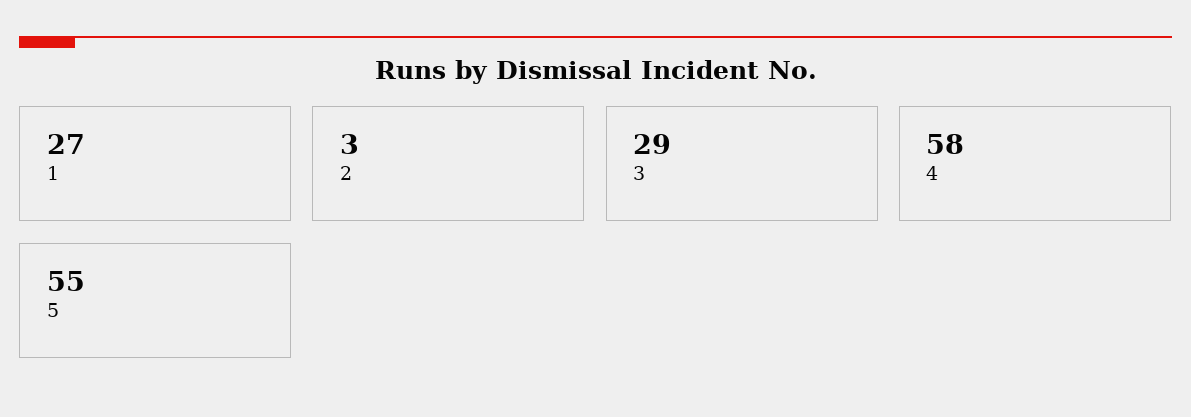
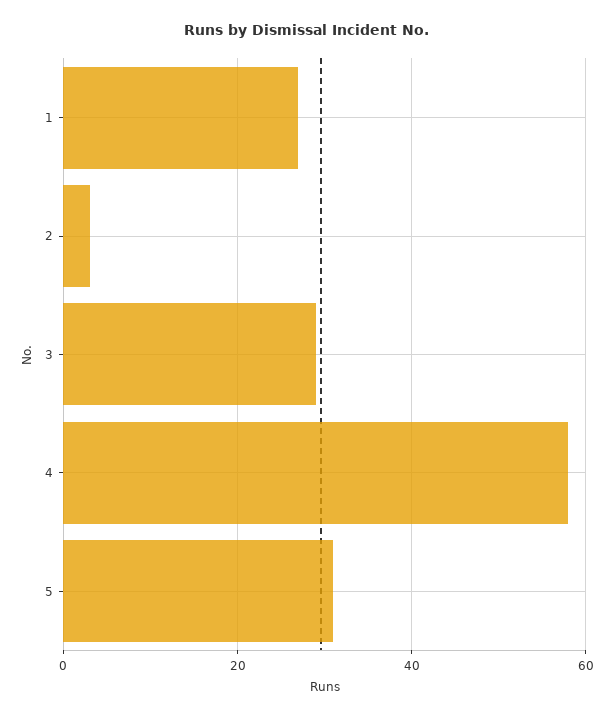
  {
    "1": 27,
    "2": 3,
    "3": 29,
    "4": 58,
-   "5": 55
+   "5": 30
  }

